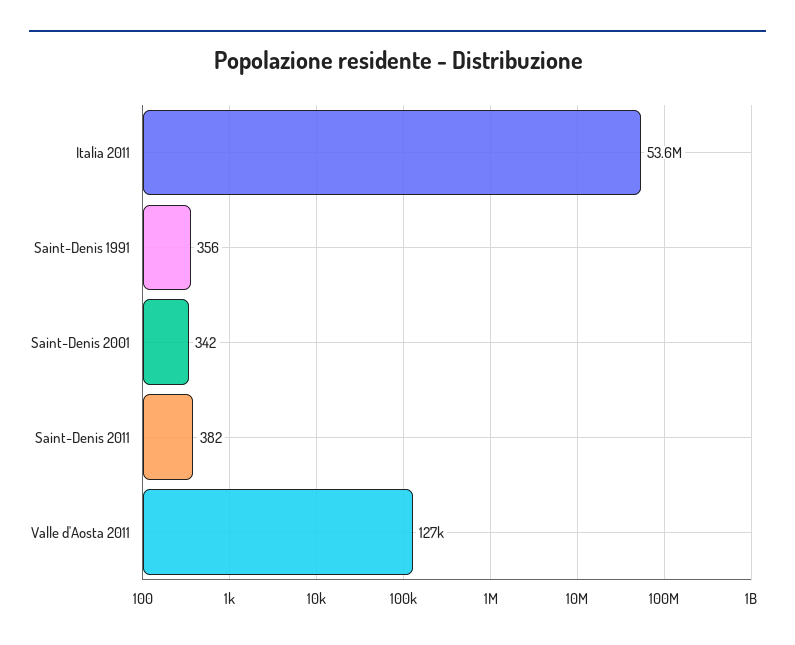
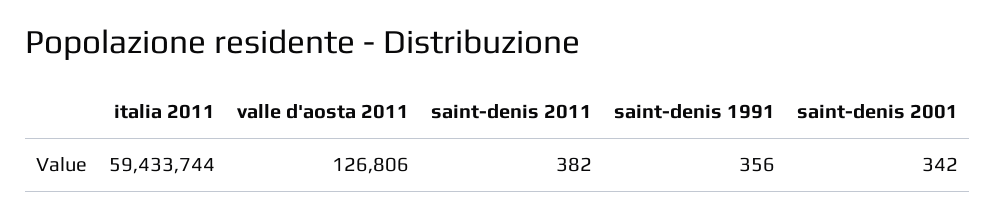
  {
-   "Italia 2011": 53600000,
+   "Italia 2011": 59433744,
    "Saint-Denis 1991": 356,
    "Saint-Denis 2001": 342,
    "Saint-Denis 2011": 382,
    "Valle d'Aosta 2011": 126806
  }

